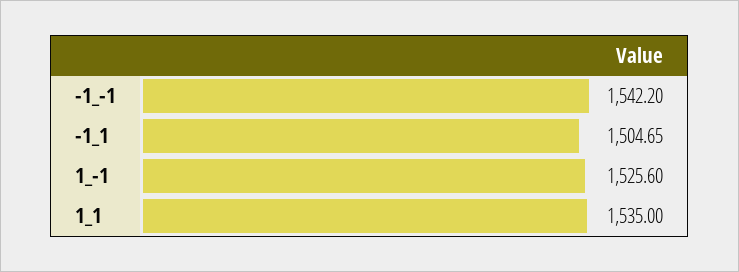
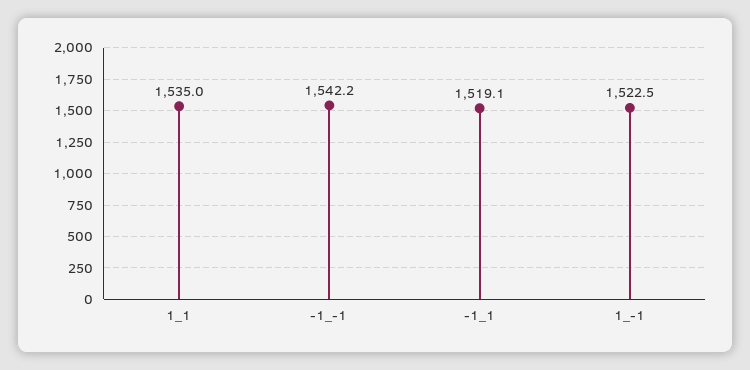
  {
    "-1_-1": 1542.2,
-   "-1_1": 1504.65,
+   "-1_1": 1519.1,
-   "1_-1": 1525.6,
+   "1_-1": 1522.5,
    "1_1": 1535
  }

